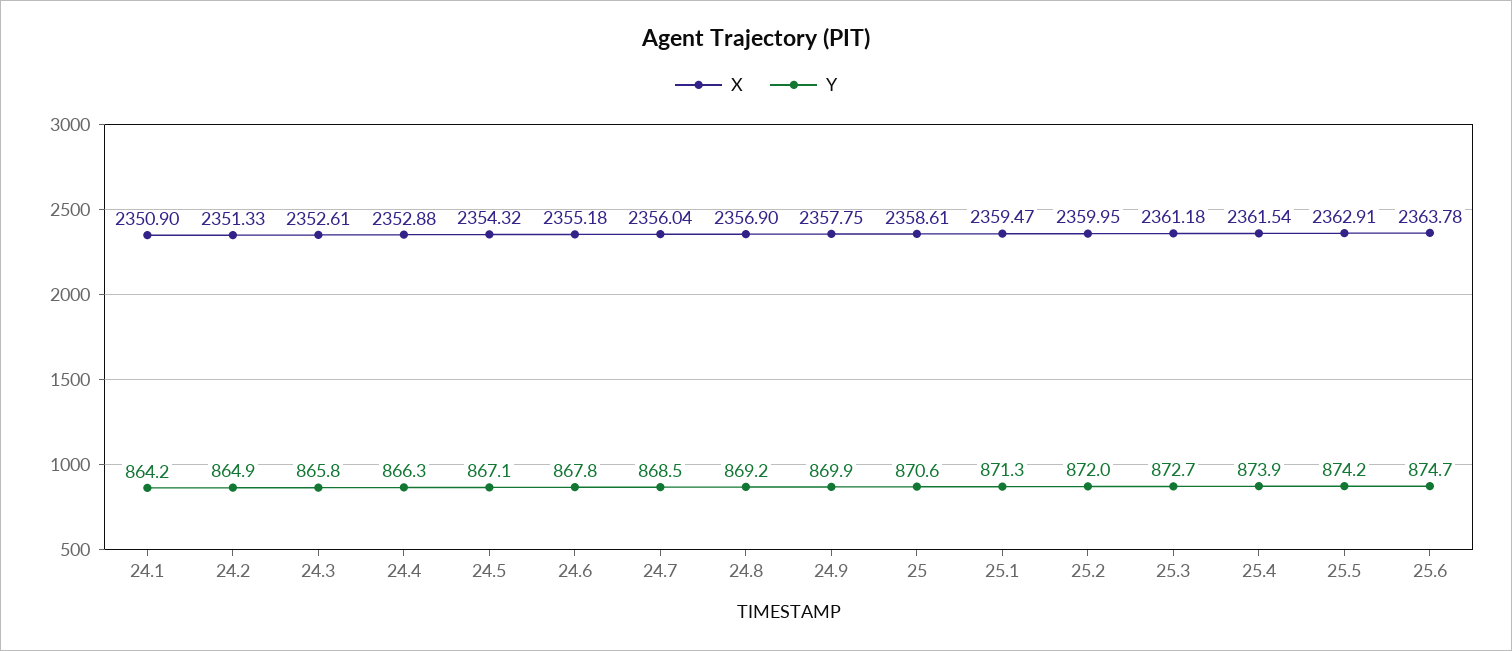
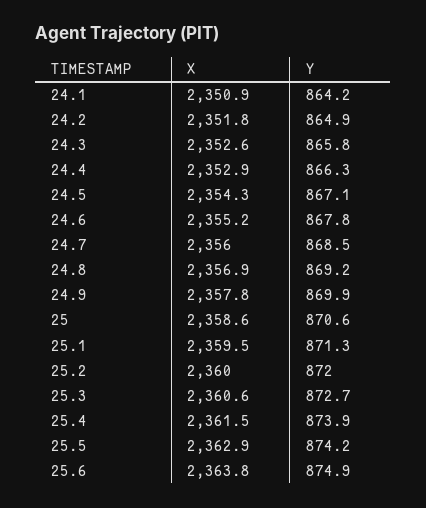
  {
    "X": {
      "24.1": 2350.9,
-     "24.2": 2351.33,
+     "24.2": 2351.8,
      "24.3": 2352.61,
      "24.4": 2352.88,
      "24.5": 2354.32,
      "24.6": 2355.18,
      "24.7": 2356.04,
      "24.8": 2356.9,
      "24.9": 2357.75,
      "25": 2358.61,
      "25.1": 2359.47,
      "25.2": 2359.95,
-     "25.3": 2361.18,
+     "25.3": 2360.6,
      "25.4": 2361.54,
      "25.5": 2362.91,
      "25.6": 2363.78
    },
    "Y": {
      "24.1": 864.2,
      "24.2": 864.9,
      "24.3": 865.8,
      "24.4": 866.3,
      "24.5": 867.1,
      "24.6": 867.8,
      "24.7": 868.5,
      "24.8": 869.2,
      "24.9": 869.9,
      "25": 870.6,
      "25.1": 871.3,
      "25.2": 872,
      "25.3": 872.7,
      "25.4": 873.9,
      "25.5": 874.2,
-     "25.6": 874.7
+     "25.6": 874.9
    }
  }

